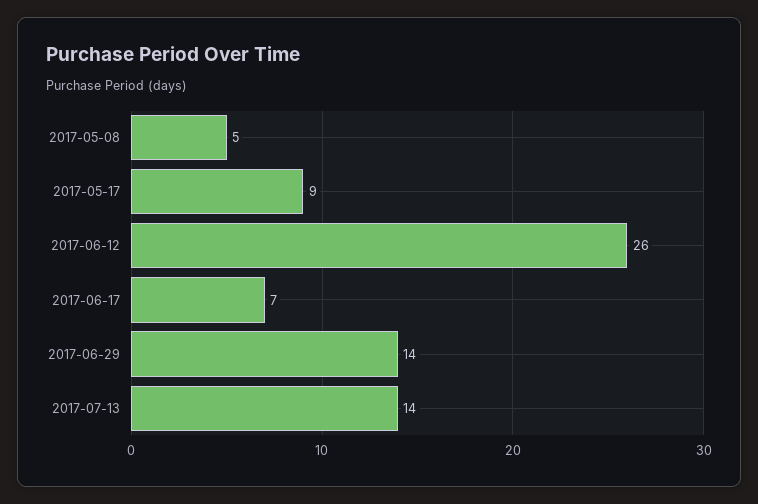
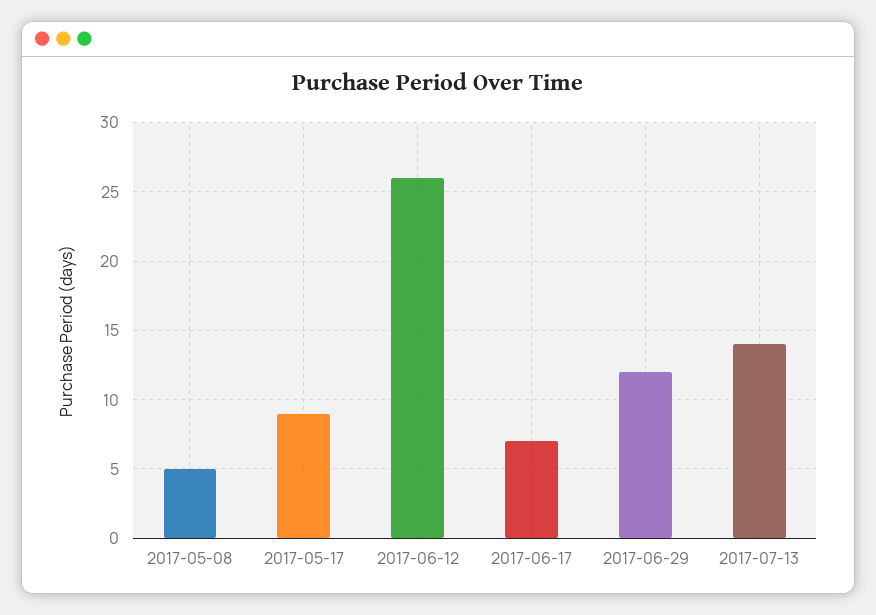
  {
    "2017-05-08": 5,
    "2017-05-17": 9,
    "2017-06-12": 26,
    "2017-06-17": 7,
-   "2017-06-29": 14,
+   "2017-06-29": 12,
    "2017-07-13": 14
  }

